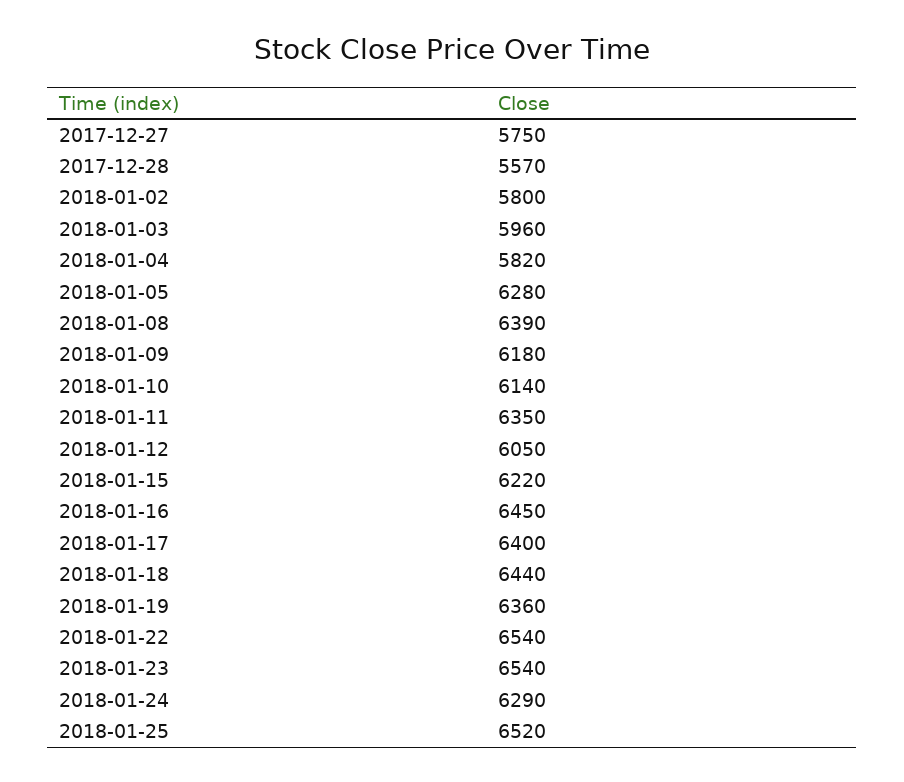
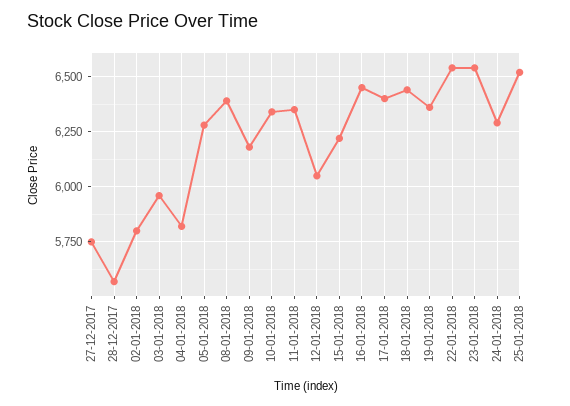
  {
    "2017-12-27": 5750,
    "2017-12-28": 5570,
    "2018-01-02": 5800,
    "2018-01-03": 5960,
    "2018-01-04": 5820,
    "2018-01-05": 6280,
    "2018-01-08": 6390,
    "2018-01-09": 6180,
-   "2018-01-10": 6140,
+   "2018-01-10": 6350,
    "2018-01-11": 6350,
    "2018-01-12": 6050,
    "2018-01-15": 6220,
    "2018-01-16": 6450,
    "2018-01-17": 6400,
    "2018-01-18": 6440,
    "2018-01-19": 6360,
    "2018-01-22": 6540,
    "2018-01-23": 6540,
    "2018-01-24": 6290,
    "2018-01-25": 6520
  }

